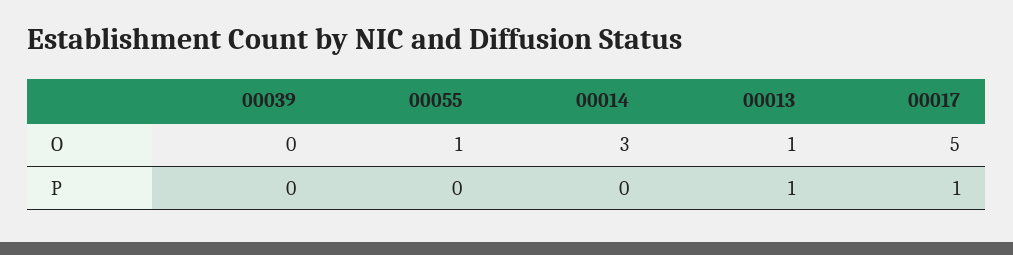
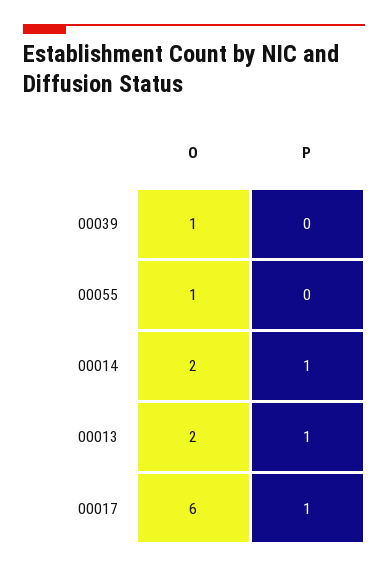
  {
    "00039": {
-     "O": 0,
+     "O": 1,
      "P": 0
    },
    "00055": {
      "O": 1,
      "P": 0
    },
    "00014": {
-     "O": 3,
+     "O": 2,
-     "P": 0
+     "P": 1
    },
    "00013": {
-     "O": 1,
+     "O": 2,
      "P": 1
    },
    "00017": {
-     "O": 5,
+     "O": 6,
      "P": 1
    }
  }

